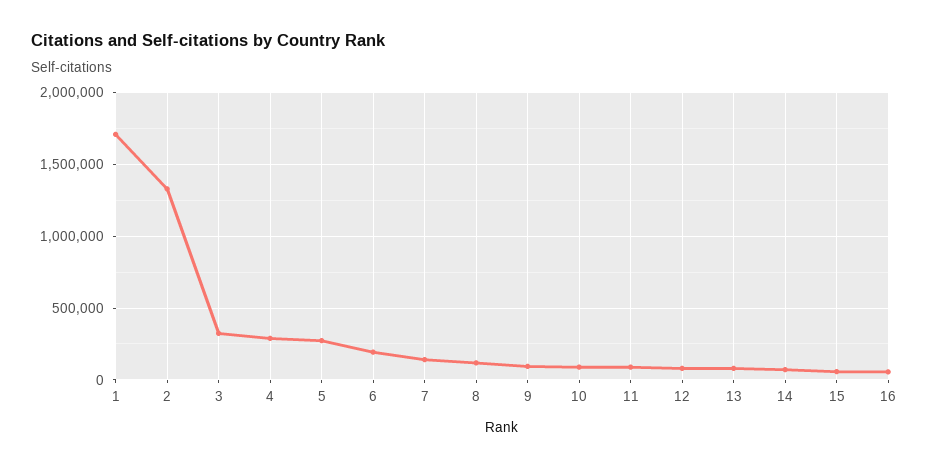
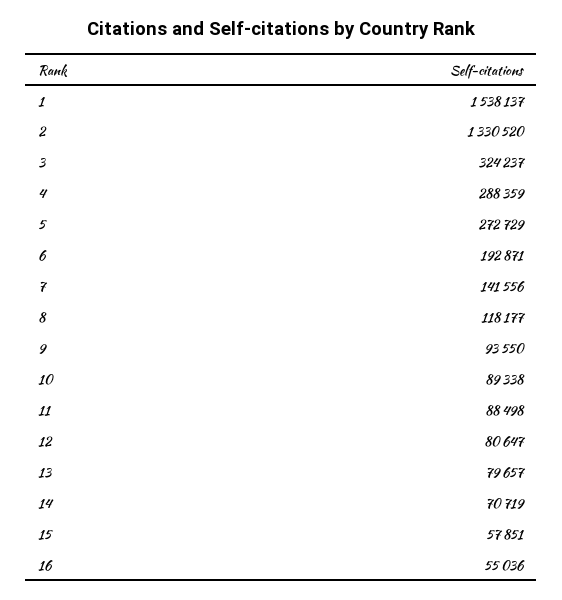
  {
-   "1": 1700000,
+   "1": 1538137,
    "2": 1330520,
    "3": 324237,
    "4": 288359,
    "5": 272729,
    "6": 192871,
    "7": 141556,
    "8": 118177,
    "9": 93550,
    "10": 89338,
    "11": 88498,
    "12": 80647,
    "13": 79657,
    "14": 70719,
    "15": 57851,
    "16": 55036
  }

